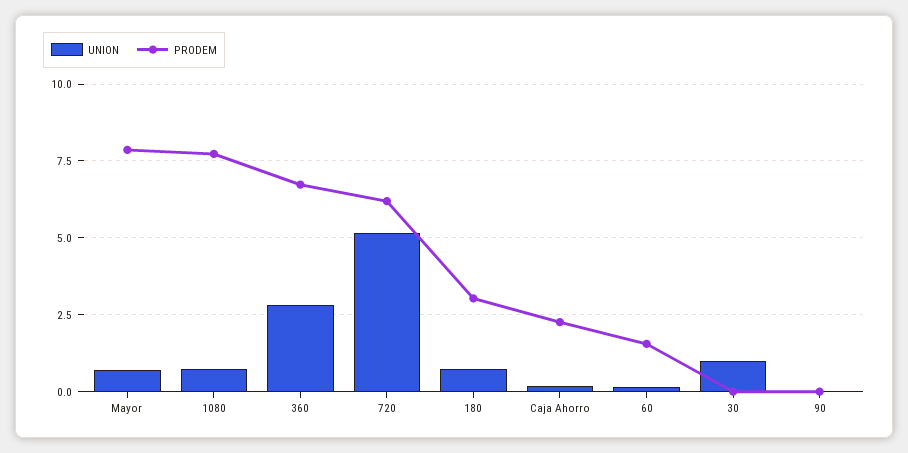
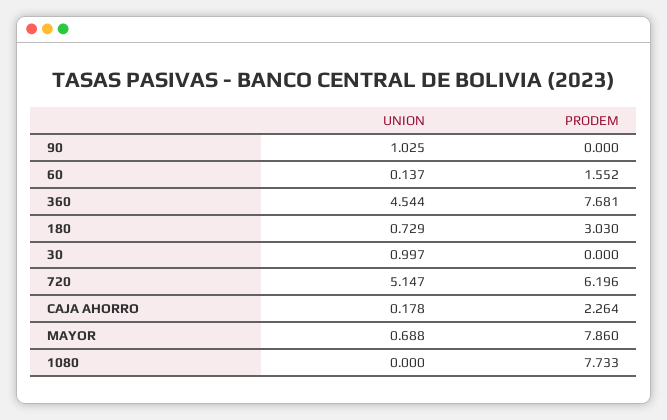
  {
    "UNION": {
      "Mayor": 0.688,
-     "1080": 0.75,
+     "1080": 0,
-     "360": 2.75,
+     "360": 4.544,
      "720": 5.147,
      "180": 0.729,
      "Caja Ahorro": 0.178,
      "60": 0.137,
      "30": 0.997,
-     "90": 0
+     "90": 1.025
    },
    "PRODEM": {
      "Mayor": 7.86,
      "1080": 7.733,
-     "360": 6.75,
+     "360": 7.681,
      "720": 6.196,
      "180": 3.03,
      "Caja Ahorro": 2.264,
      "60": 1.552,
      "30": 0,
      "90": 0
    }
  }

